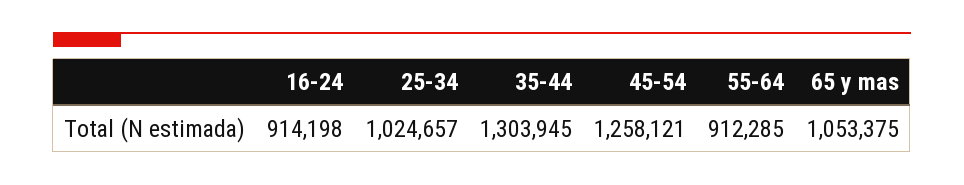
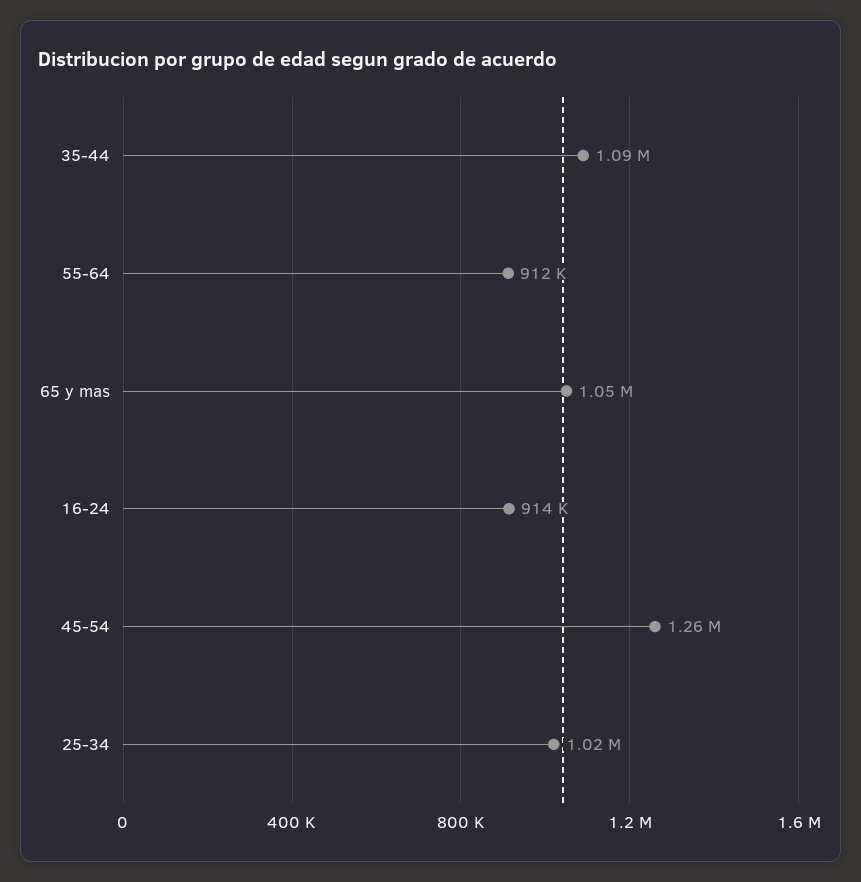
  {
    "16-24": 914198,
    "25-34": 1024657,
-   "35-44": 1303945,
+   "35-44": 1090000,
    "45-54": 1258121,
    "55-64": 912285,
    "65 y mas": 1053375
  }

